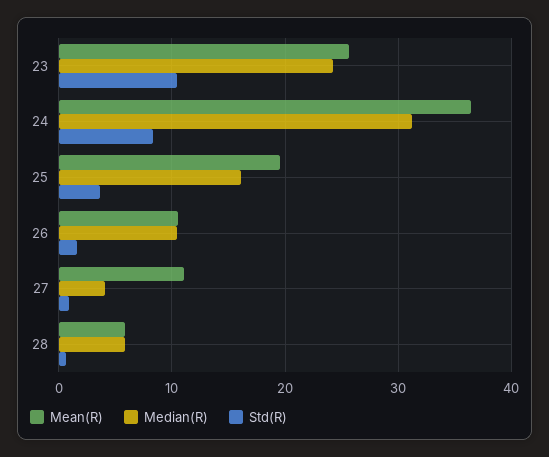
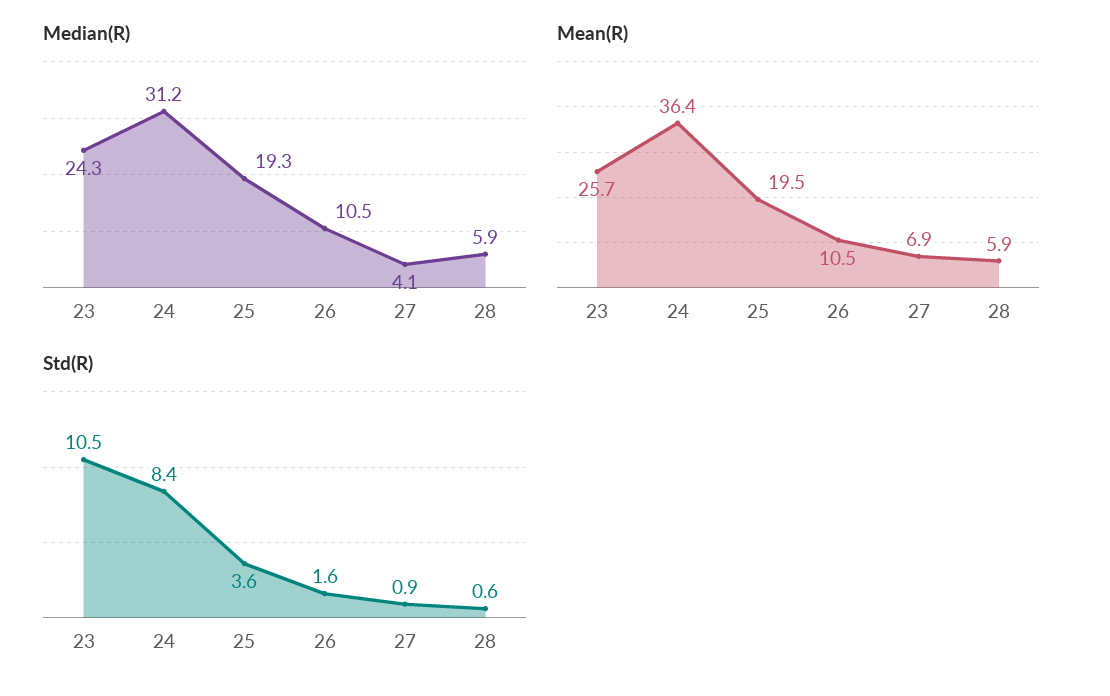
  {
    "Mean(R)": {
      "23": 25.7,
      "24": 36.4,
      "25": 19.5,
      "26": 10.5,
-     "27": 11,
+     "27": 6.9,
      "28": 5.9
    },
    "Median(R)": {
      "23": 24.3,
      "24": 31.2,
-     "25": 16,
+     "25": 19.3,
      "26": 10.5,
      "27": 4.1,
      "28": 5.9
    },
    "Std(R)": {
      "23": 10.5,
      "24": 8.4,
      "25": 3.6,
      "26": 1.6,
      "27": 0.9,
      "28": 0.6
    }
  }

